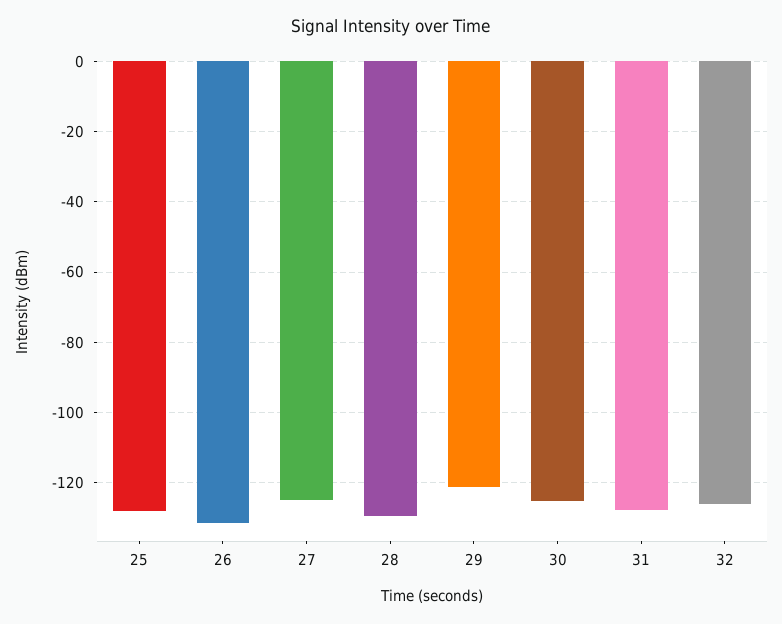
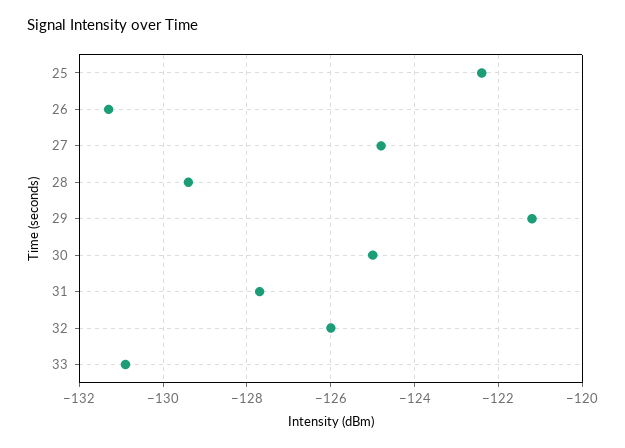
  {
-   "25": -128,
+   "25": -122.5,
    "26": -131.5,
    "27": -125,
    "28": -129.5,
    "29": -121,
    "30": -125,
    "31": -127.5,
-   "32": -126
+   "32": -126,
+   "33": -131
  }

